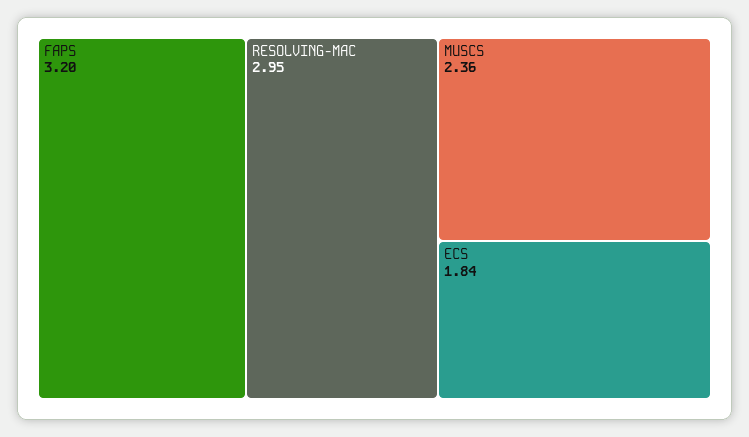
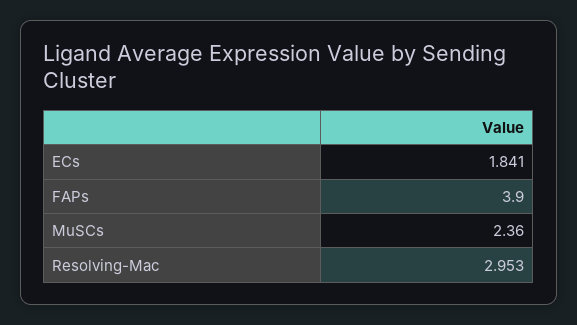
  {
-   "FAPS": 3.2,
+   "FAPS": 3.9,
    "RESOLVING-MAC": 2.953,
    "MUSCS": 2.36,
    "ECS": 1.841
  }

